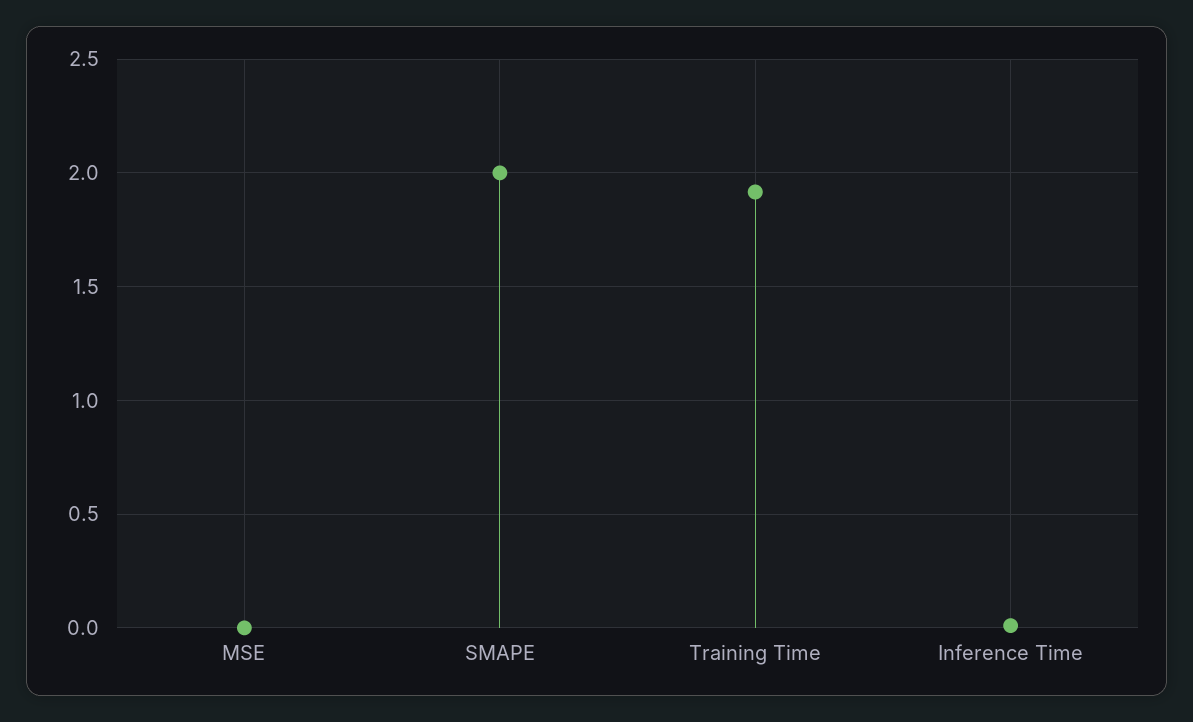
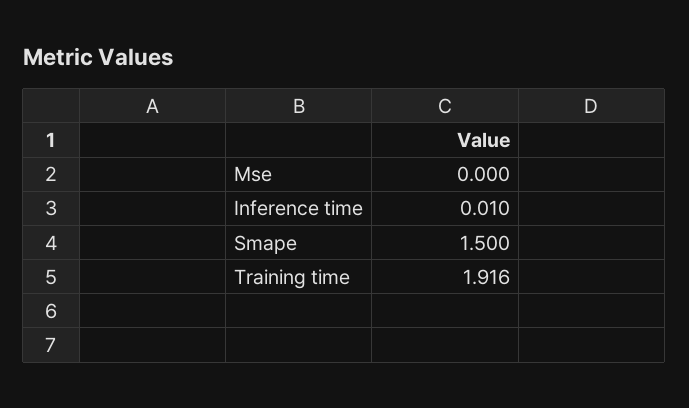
  {
    "MSE": 0,
-   "SMAPE": 2,
+   "SMAPE": 1.5,
    "Training Time": 1.916,
    "Inference Time": 0.01
  }

